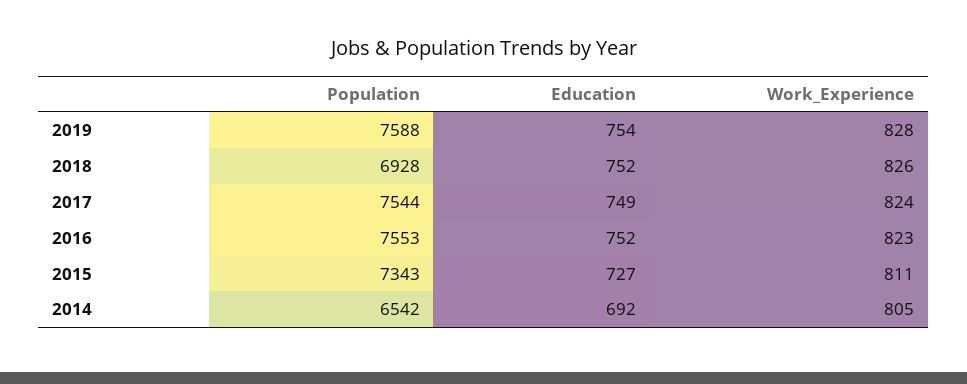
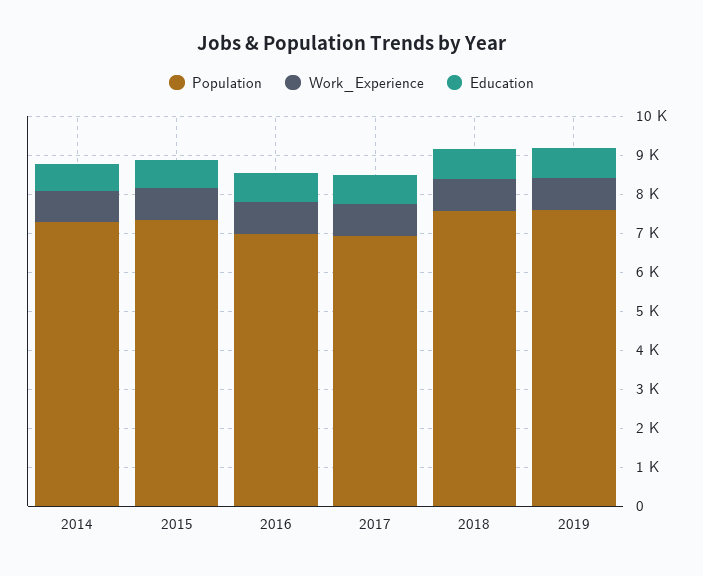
  {
    "Population": {
      "2019": 7588,
-     "2018": 6928,
+     "2018": 7500,
-     "2017": 7544,
+     "2017": 7000,
-     "2016": 7553,
+     "2016": 7000,
      "2015": 7343,
-     "2014": 6542
+     "2014": 7250
    },
    "Education": {
      "2019": 754,
      "2018": 752,
      "2017": 749,
      "2016": 752,
      "2015": 727,
      "2014": 692
    },
    "Work_Experience": {
      "2019": 828,
      "2018": 826,
      "2017": 824,
      "2016": 823,
      "2015": 811,
      "2014": 805
    }
  }

